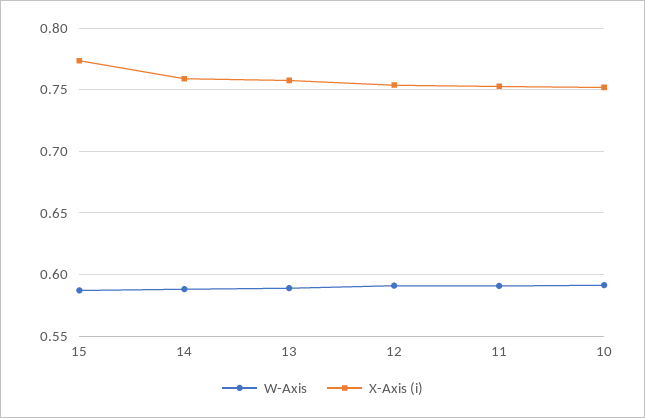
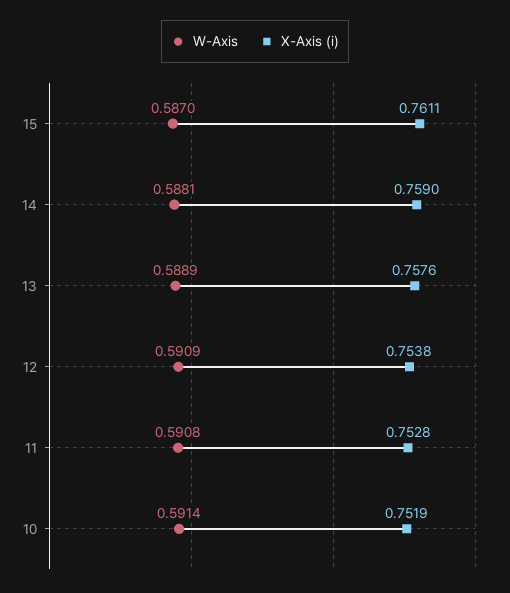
  {
    "W-Axis": {
      "15": 0.587,
      "14": 0.5881,
      "13": 0.5889,
      "12": 0.5909,
      "11": 0.5908,
      "10": 0.5914
    },
    "X-Axis (i)": {
-     "15": 0.775,
+     "15": 0.7611,
      "14": 0.759,
      "13": 0.7576,
      "12": 0.7538,
      "11": 0.7528,
      "10": 0.7519
    }
  }

